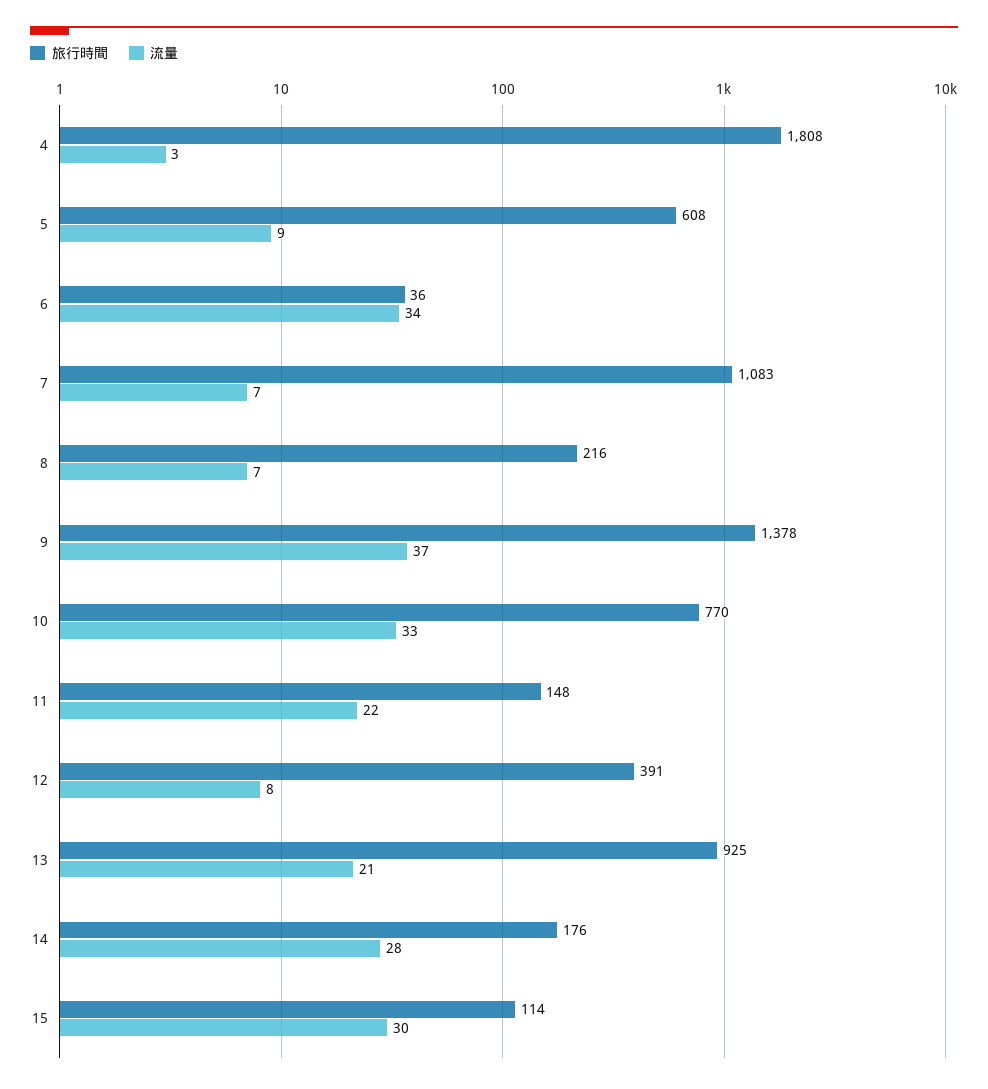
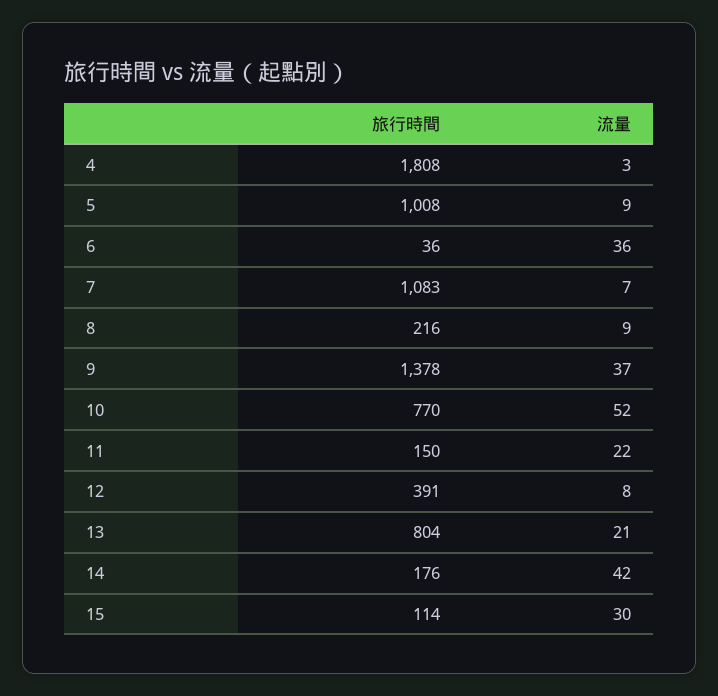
  {
    "旅行時間": {
      "4": 1808,
-     "5": 608,
+     "5": 1008,
      "6": 36,
      "7": 1083,
      "8": 216,
      "9": 1378,
      "10": 770,
-     "11": 148,
+     "11": 150,
      "12": 391,
-     "13": 925,
+     "13": 804,
      "14": 176,
      "15": 114
    },
    "流量": {
      "4": 3,
      "5": 9,
-     "6": 34,
+     "6": 36,
      "7": 7,
-     "8": 7,
+     "8": 9,
      "9": 37,
-     "10": 33,
+     "10": 52,
      "11": 22,
      "12": 8,
      "13": 21,
-     "14": 28,
+     "14": 42,
      "15": 30
    }
  }

